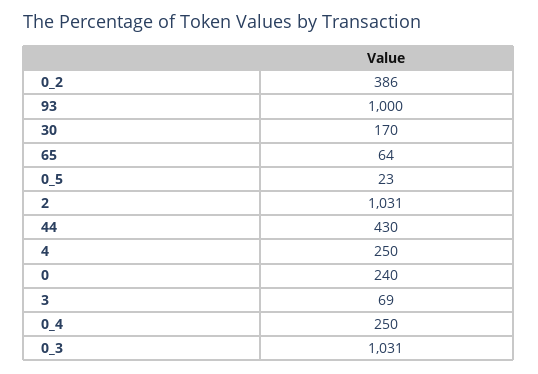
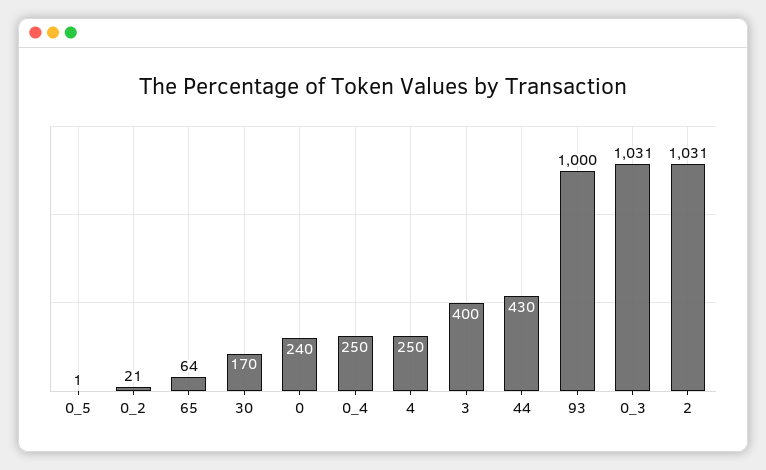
  {
-   "0_2": 386,
+   "0_2": 21,
    "93": 1000,
    "30": 170,
    "65": 64,
-   "0_5": 23,
+   "0_5": 1,
    "2": 1031,
    "44": 430,
    "4": 250,
    "0": 240,
-   "3": 69,
+   "3": 400,
    "0_4": 250,
    "0_3": 1031
  }

